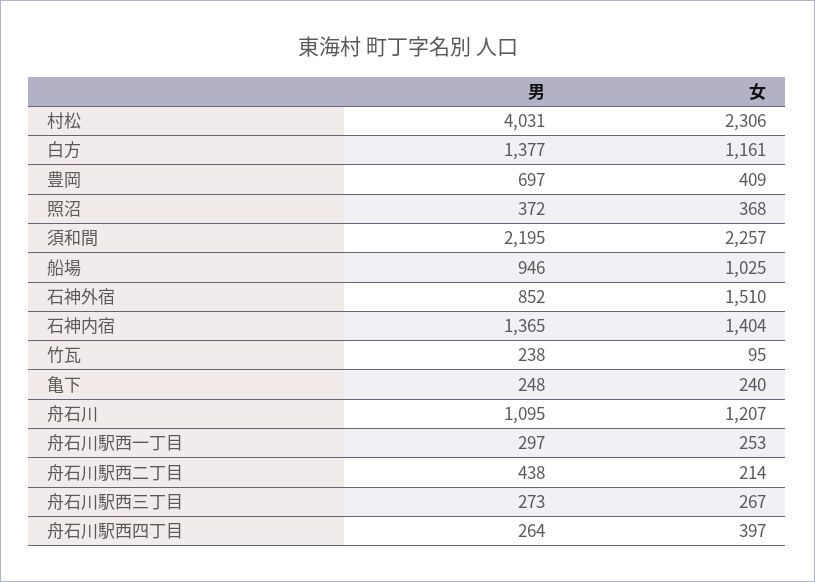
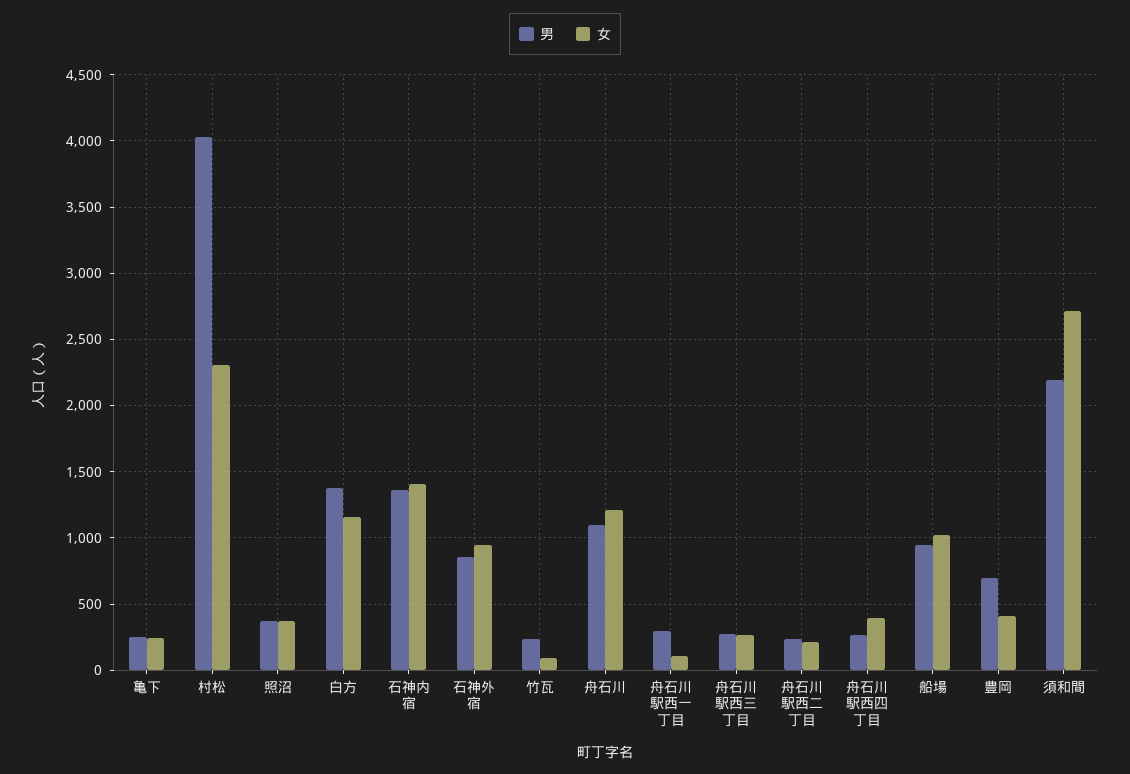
  {
    "男": {
      "村松": 4031,
      "白方": 1377,
      "豊岡": 697,
      "照沼": 372,
      "須和間": 2195,
      "船場": 946,
      "石神外宿": 852,
      "石神内宿": 1365,
      "竹瓦": 238,
      "亀下": 248,
      "舟石川": 1095,
      "舟石川駅西一丁目": 297,
-     "舟石川駅西二丁目": 438,
+     "舟石川駅西二丁目": 250,
      "舟石川駅西三丁目": 273,
      "舟石川駅西四丁目": 264
    },
    "女": {
      "村松": 2306,
      "白方": 1161,
      "豊岡": 409,
      "照沼": 368,
-     "須和間": 2257,
+     "須和間": 2700,
      "船場": 1025,
-     "石神外宿": 1510,
+     "石神外宿": 950,
      "石神内宿": 1404,
      "竹瓦": 95,
      "亀下": 240,
      "舟石川": 1207,
-     "舟石川駅西一丁目": 253,
+     "舟石川駅西一丁目": 100,
      "舟石川駅西二丁目": 214,
      "舟石川駅西三丁目": 267,
      "舟石川駅西四丁目": 397
    }
  }

